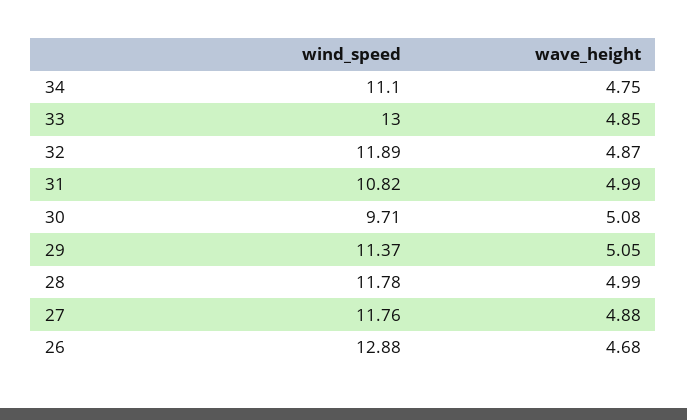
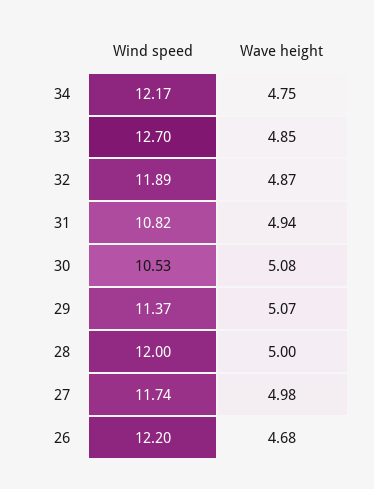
  {
    "wind_speed": {
-     "34": 11.1,
+     "34": 12.17,
-     "33": 13,
+     "33": 12.7,
      "32": 11.89,
      "31": 10.82,
-     "30": 9.71,
+     "30": 10.53,
      "29": 11.37,
-     "28": 11.78,
+     "28": 12,
-     "27": 11.76,
+     "27": 11.74,
-     "26": 12.88
+     "26": 12.2
    },
    "wave_height": {
      "34": 4.75,
      "33": 4.85,
      "32": 4.87,
-     "31": 4.99,
+     "31": 4.94,
      "30": 5.08,
-     "29": 5.05,
+     "29": 5.07,
-     "28": 4.99,
+     "28": 5,
-     "27": 4.88,
+     "27": 4.98,
      "26": 4.68
    }
  }

